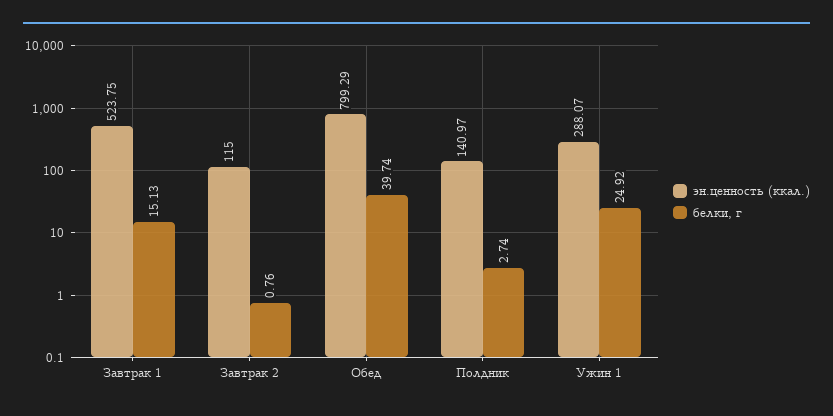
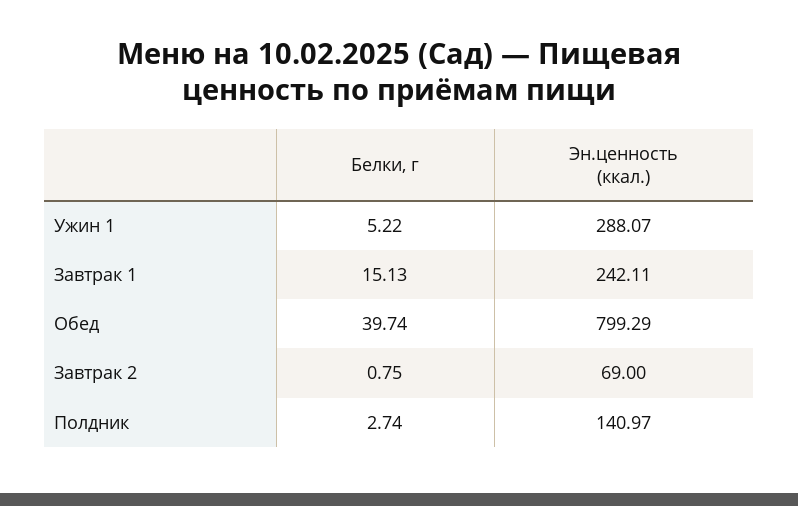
  {
    "эн.ценность (ккал.)": {
-     "Завтрак 1": 523.75,
+     "Завтрак 1": 242.11,
-     "Завтрак 2": 115,
+     "Завтрак 2": 69,
      "Обед": 799.29,
      "Полдник": 140.97,
      "Ужин 1": 288.07
    },
    "белки, г": {
      "Завтрак 1": 15.13,
-     "Завтрак 2": 0.76,
+     "Завтрак 2": 0.75,
      "Обед": 39.74,
      "Полдник": 2.74,
-     "Ужин 1": 24.92
+     "Ужин 1": 5.22
    }
  }

